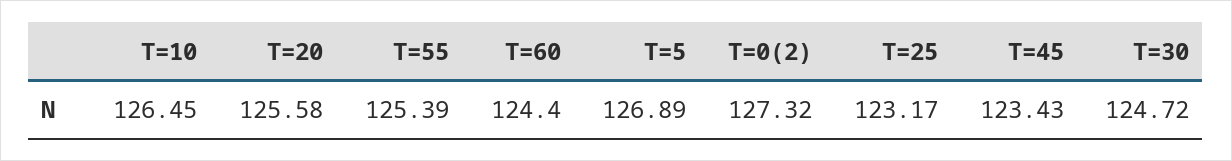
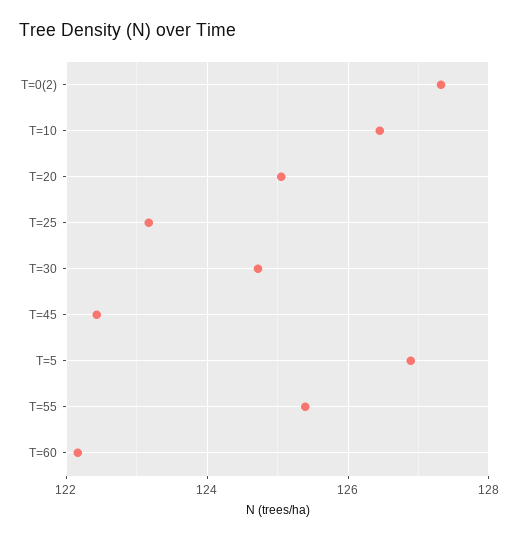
  {
    "T=10": 126.45,
-   "T=20": 125.58,
+   "T=20": 125,
    "T=55": 125.39,
-   "T=60": 124.4,
+   "T=60": 122.2,
    "T=5": 126.89,
    "T=0(2)": 127.32,
    "T=25": 123.17,
-   "T=45": 123.43,
+   "T=45": 122.4,
    "T=30": 124.72
  }

